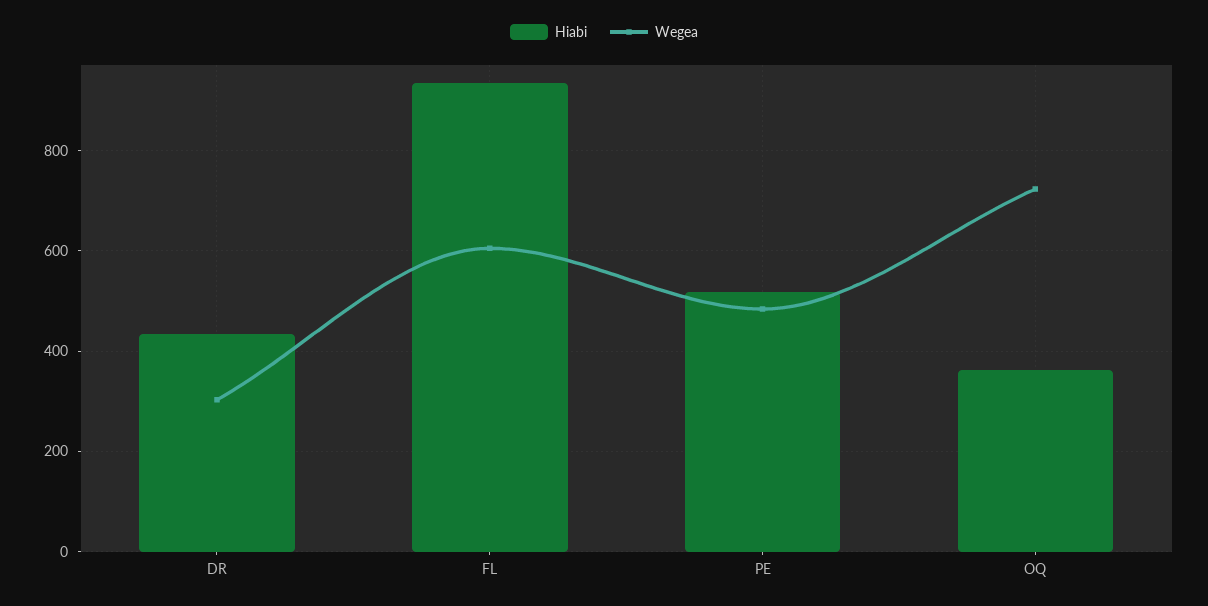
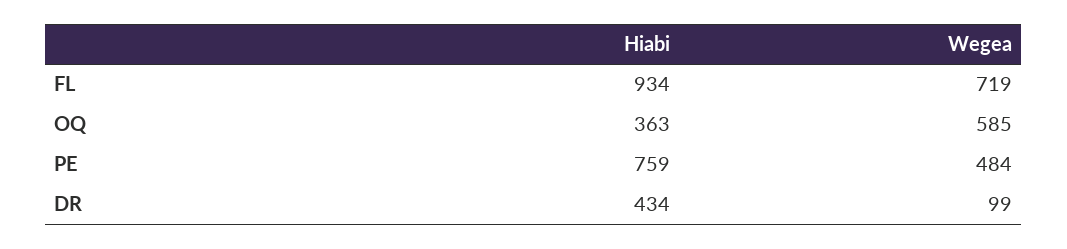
  {
    "Hiabi": {
      "DR": 434,
      "FL": 934,
-     "PE": 520,
+     "PE": 759,
      "OQ": 363
    },
    "Wegea": {
-     "DR": 300,
+     "DR": 99,
-     "FL": 600,
+     "FL": 719,
      "PE": 484,
-     "OQ": 720
+     "OQ": 585
    }
  }

